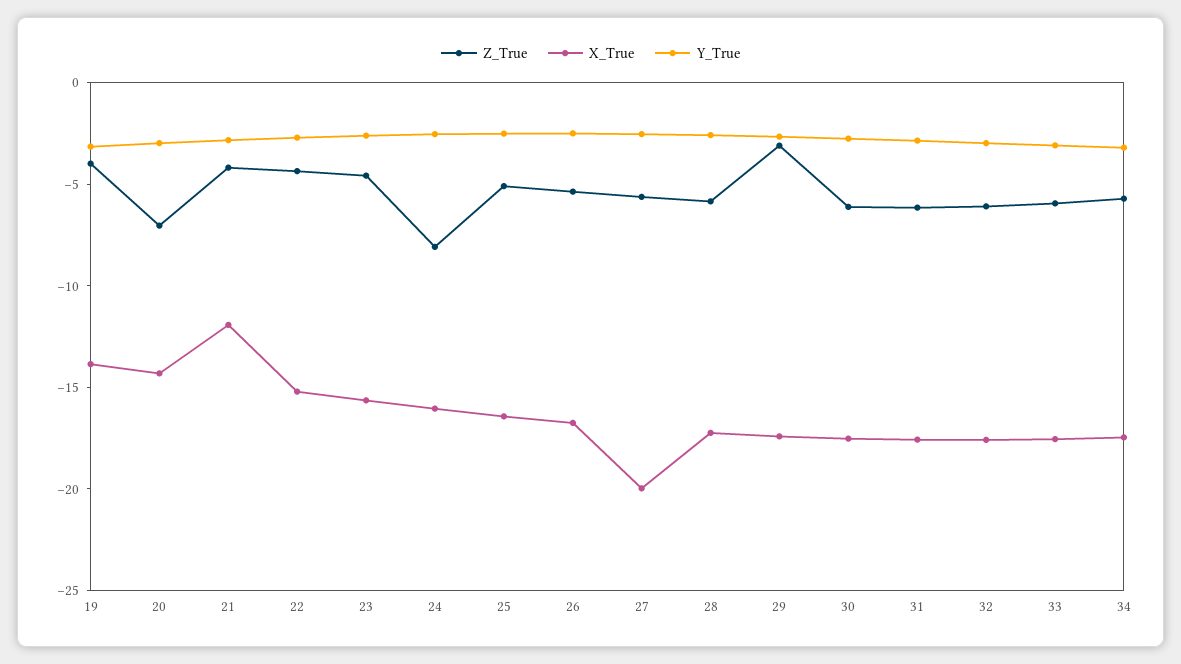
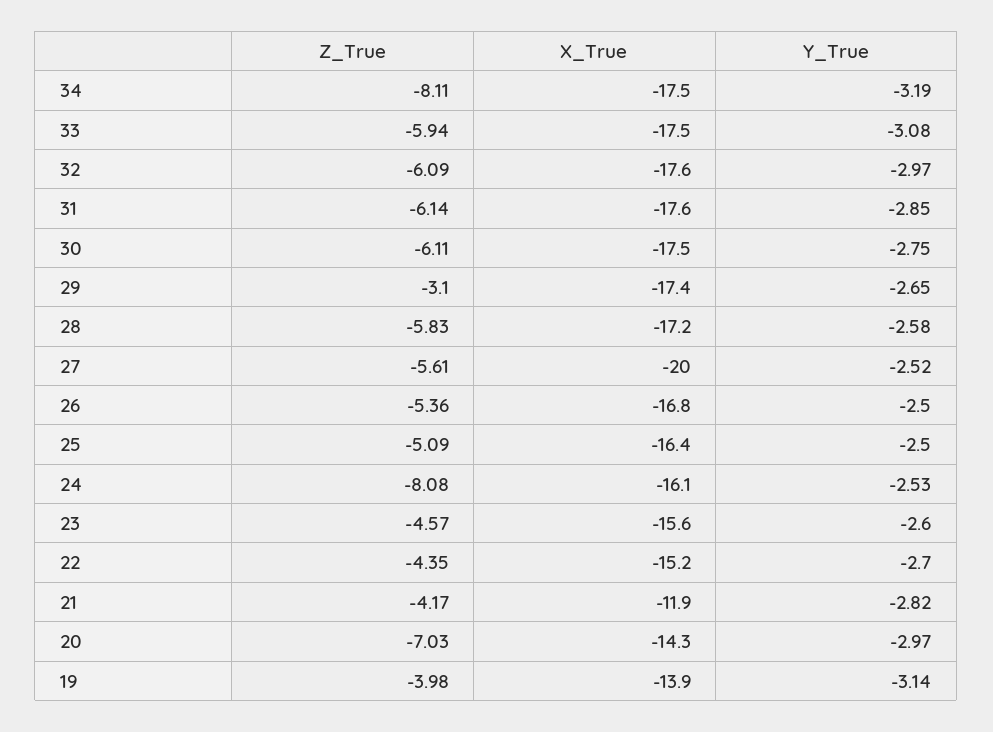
  {
    "Z_True": {
      "19": -3.98,
      "20": -7.03,
      "21": -4.17,
      "22": -4.35,
      "23": -4.57,
      "24": -8.08,
      "25": -5.09,
      "26": -5.36,
      "27": -5.61,
      "28": -5.83,
      "29": -3.1,
      "30": -6.11,
      "31": -6.14,
      "32": -6.09,
      "33": -5.94,
-     "34": -6
+     "34": -8.11
    },
    "X_True": {
      "19": -13.9,
      "20": -14.3,
      "21": -11.9,
      "22": -15.2,
      "23": -15.6,
      "24": -16.1,
      "25": -16.4,
      "26": -16.8,
      "27": -20,
      "28": -17.2,
      "29": -17.4,
      "30": -17.5,
      "31": -17.6,
      "32": -17.6,
      "33": -17.5,
      "34": -17.5
    },
    "Y_True": {
      "19": -3.14,
      "20": -2.97,
      "21": -2.82,
      "22": -2.7,
      "23": -2.6,
      "24": -2.53,
      "25": -2.5,
      "26": -2.5,
      "27": -2.52,
      "28": -2.58,
      "29": -2.65,
      "30": -2.75,
      "31": -2.85,
      "32": -2.97,
      "33": -3.08,
      "34": -3.19
    }
  }

